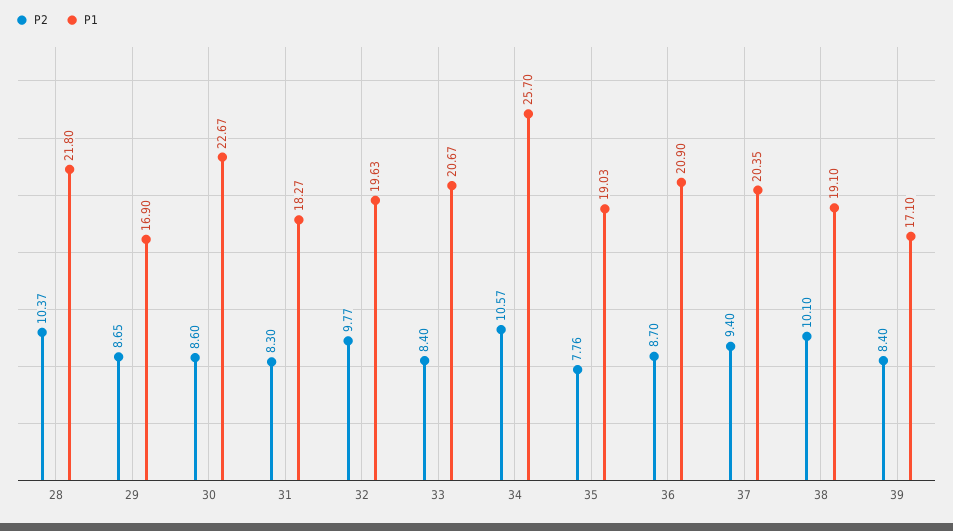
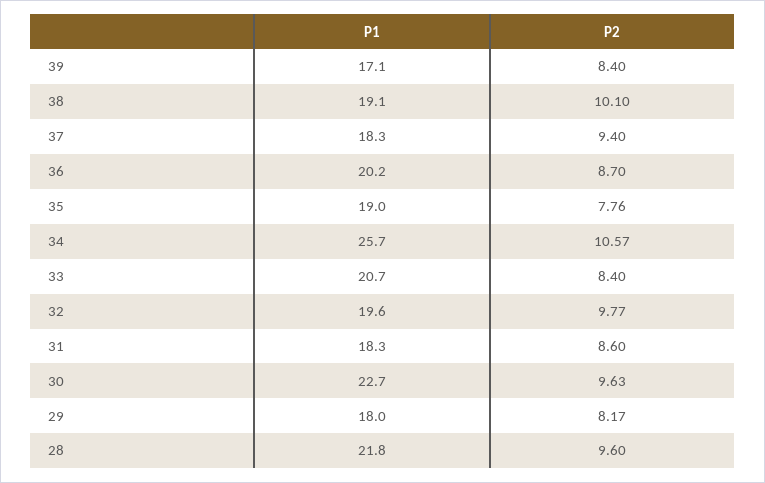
  {
    "P2": {
-     "28": 10.37,
+     "28": 9.6,
-     "29": 8.65,
+     "29": 8.17,
-     "30": 8.6,
+     "30": 9.63,
-     "31": 8.3,
+     "31": 8.6,
      "32": 9.77,
      "33": 8.4,
      "34": 10.57,
      "35": 7.76,
      "36": 8.7,
      "37": 9.4,
      "38": 10.1,
      "39": 8.4
    },
    "P1": {
      "28": 21.8,
-     "29": 16.9,
+     "29": 18,
      "30": 22.67,
      "31": 18.27,
      "32": 19.63,
      "33": 20.67,
      "34": 25.7,
      "35": 19.03,
-     "36": 20.9,
+     "36": 20.2,
-     "37": 20.35,
+     "37": 18.3,
      "38": 19.1,
      "39": 17.1
    }
  }

